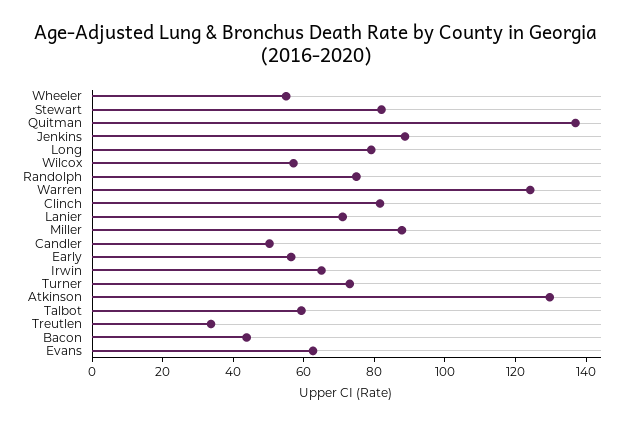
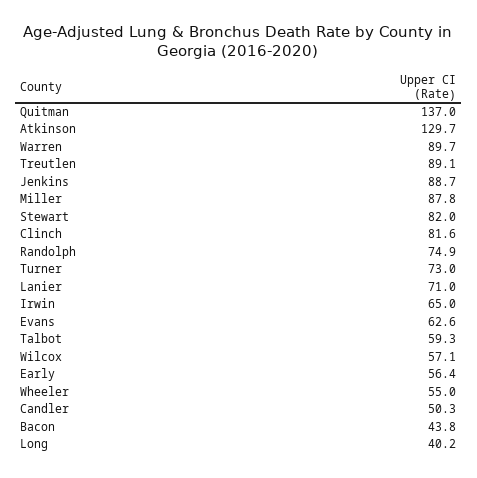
  {
    "Wheeler": 55,
    "Stewart": 82,
    "Quitman": 137,
    "Jenkins": 88.7,
-   "Long": 80,
+   "Long": 40.2,
    "Wilcox": 57.1,
    "Randolph": 74.9,
-   "Warren": 125,
+   "Warren": 89.7,
    "Clinch": 81.6,
    "Lanier": 71,
    "Miller": 87.8,
    "Candler": 50.3,
    "Early": 56.4,
    "Irwin": 65,
    "Turner": 73,
    "Atkinson": 129.7,
    "Talbot": 59.3,
-   "Treutlen": 35,
+   "Treutlen": 89.1,
    "Bacon": 43.8,
    "Evans": 62.6
  }

